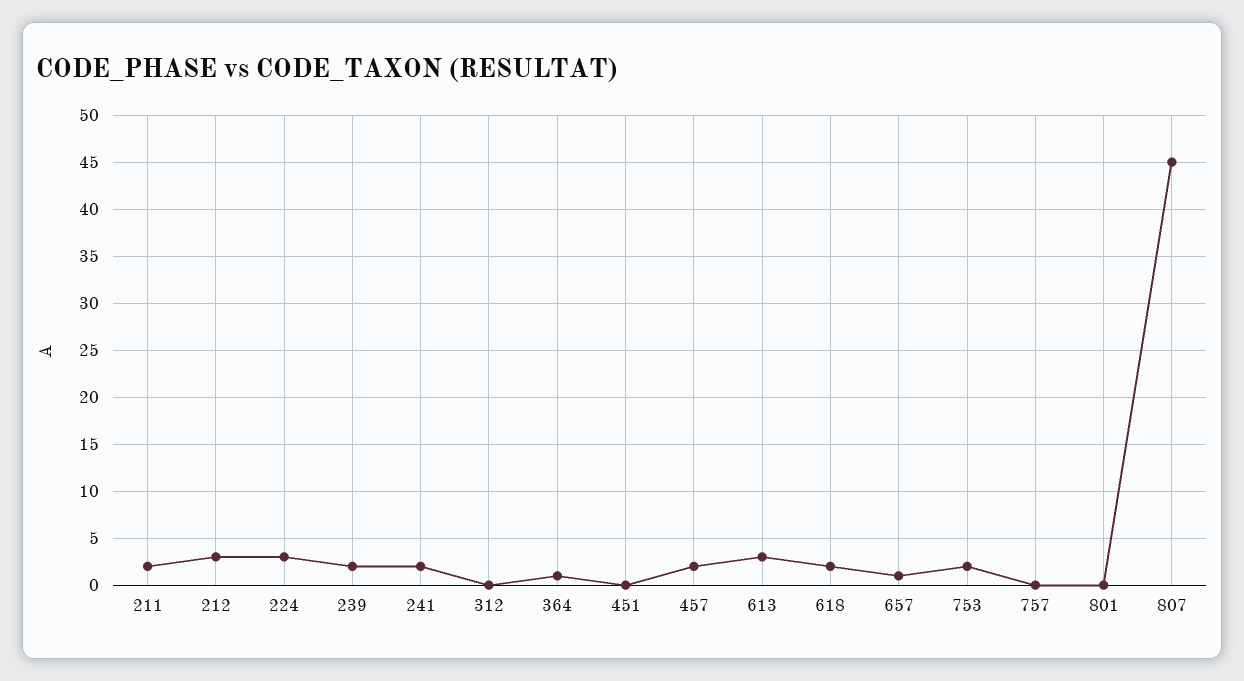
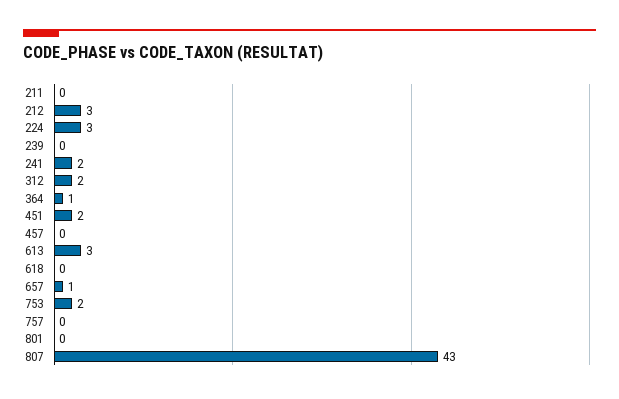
  {
-   "211": 2,
+   "211": 0,
    "212": 3,
    "224": 3,
-   "239": 2,
+   "239": 0,
    "241": 2,
-   "312": 0,
+   "312": 2,
    "364": 1,
-   "451": 0,
+   "451": 2,
-   "457": 2,
+   "457": 0,
    "613": 3,
-   "618": 2,
+   "618": 0,
    "657": 1,
    "753": 2,
    "757": 0,
    "801": 0,
-   "807": 45
+   "807": 43
  }

